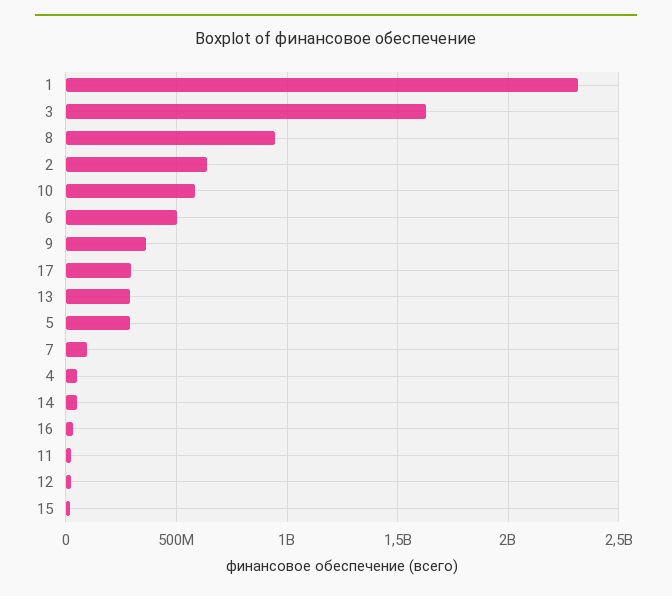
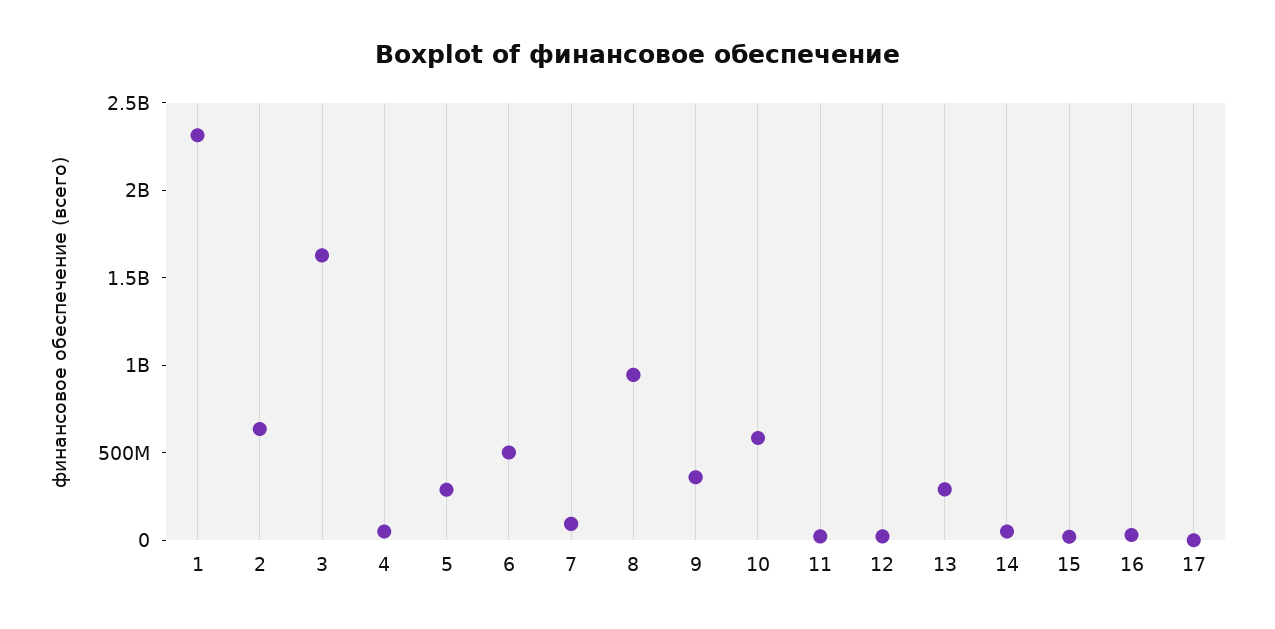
  {
    "1": 2300000000,
    "3": 1650000000,
    "8": 950000000,
    "2": 650000000,
    "10": 600000000,
    "6": 500000000,
    "9": 350000000,
-   "17": 300000000,
+   "17": 0,
    "13": 300000000,
    "5": 300000000,
    "7": 100000000,
    "4": 50000000,
    "14": 50000000,
    "16": 50000000,
    "11": 0,
    "12": 0,
    "15": 0
  }

